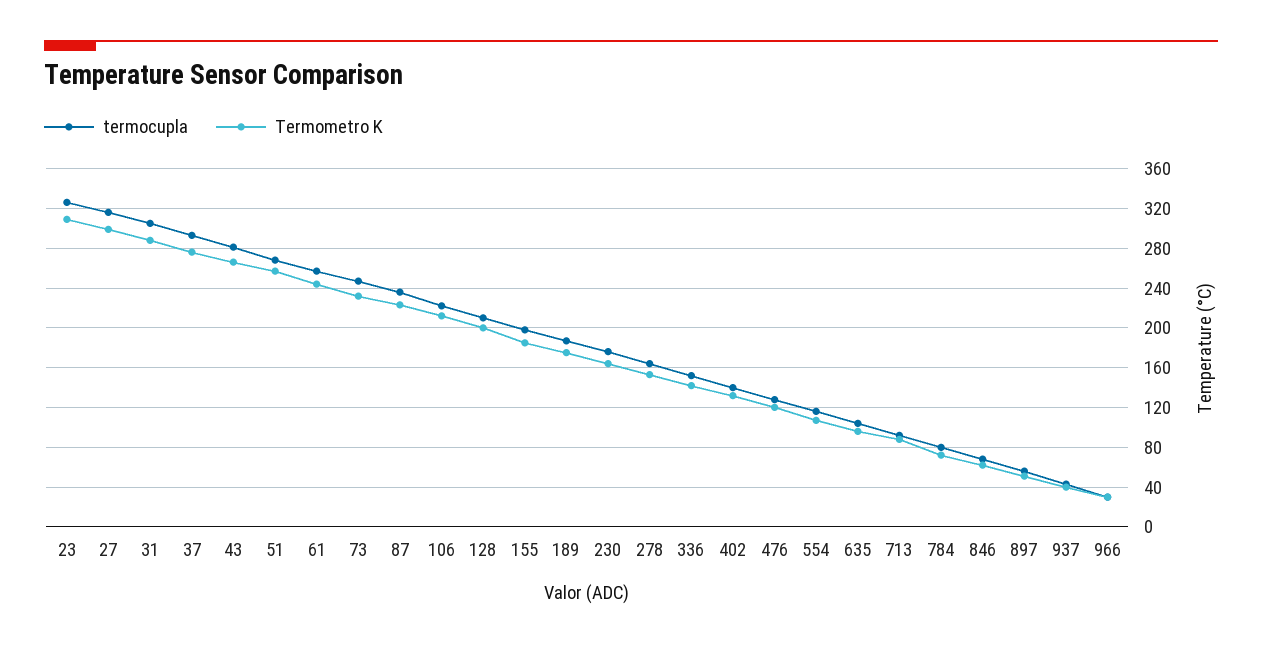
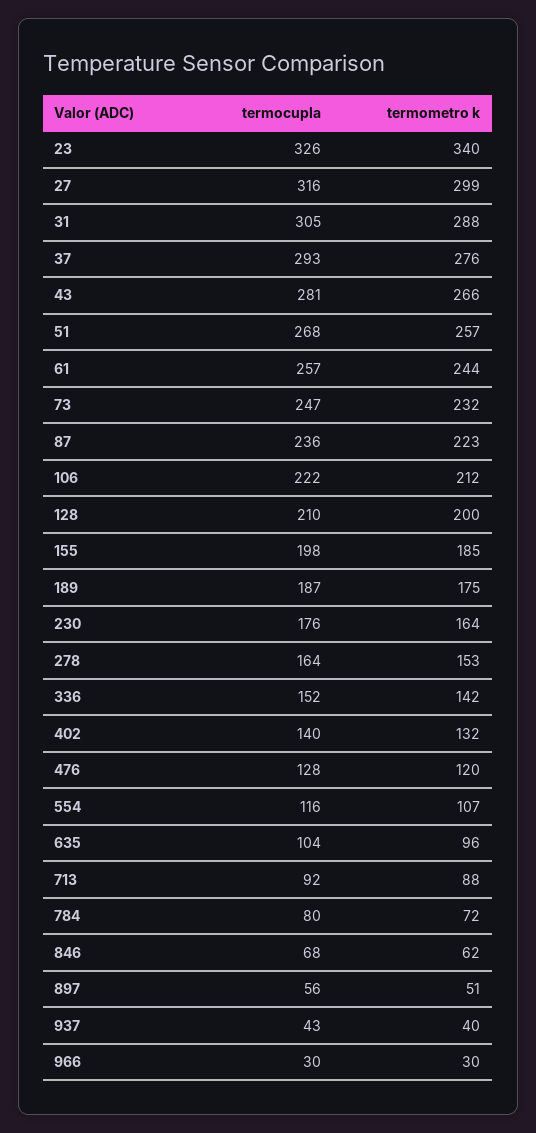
  {
    "termocupla": {
      "23": 326,
      "27": 316,
      "31": 305,
      "37": 293,
      "43": 281,
      "51": 268,
      "61": 257,
      "73": 247,
      "87": 236,
      "106": 222,
      "128": 210,
      "155": 198,
      "189": 187,
      "230": 176,
      "278": 164,
      "336": 152,
      "402": 140,
      "476": 128,
      "554": 116,
      "635": 104,
      "713": 92,
      "784": 80,
      "846": 68,
      "897": 56,
      "937": 43,
      "966": 30
    },
    "Termometro K": {
-     "23": 310,
+     "23": 340,
      "27": 299,
      "31": 288,
      "37": 276,
      "43": 266,
      "51": 257,
      "61": 244,
      "73": 232,
      "87": 223,
      "106": 212,
      "128": 200,
      "155": 185,
      "189": 175,
      "230": 164,
      "278": 153,
      "336": 142,
      "402": 132,
      "476": 120,
      "554": 107,
      "635": 96,
      "713": 88,
      "784": 72,
      "846": 62,
      "897": 51,
      "937": 40,
      "966": 30
    }
  }

